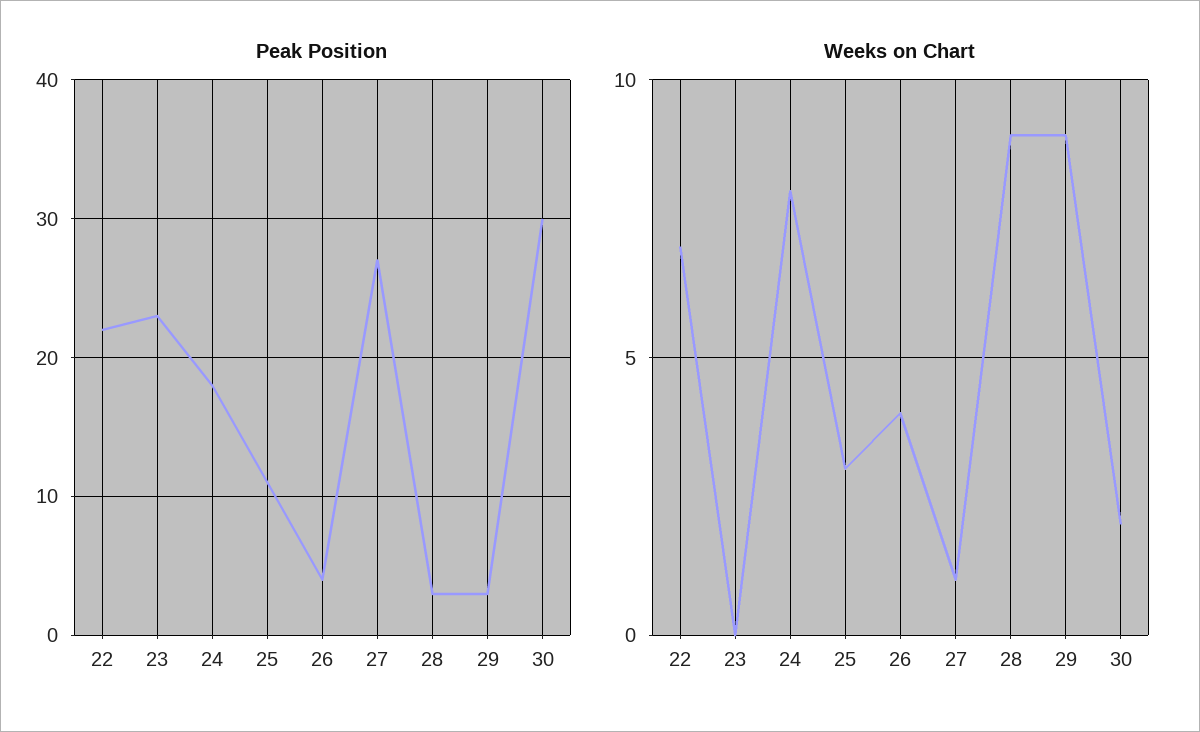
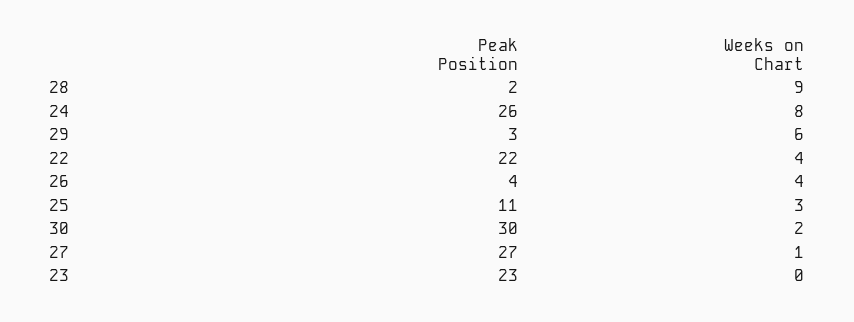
  {
    "Peak Position": {
      "22": 22,
      "23": 23,
-     "24": 18,
+     "24": 26,
      "25": 11,
      "26": 4,
      "27": 27,
-     "28": 3,
+     "28": 2,
      "29": 3,
      "30": 30
    },
    "Weeks on Chart": {
-     "22": 7,
+     "22": 4,
      "23": 0,
      "24": 8,
      "25": 3,
      "26": 4,
      "27": 1,
      "28": 9,
-     "29": 9,
+     "29": 6,
      "30": 2
    }
  }

